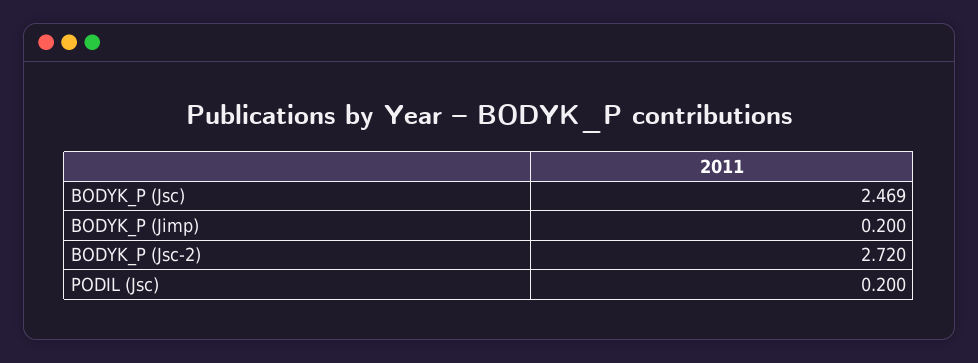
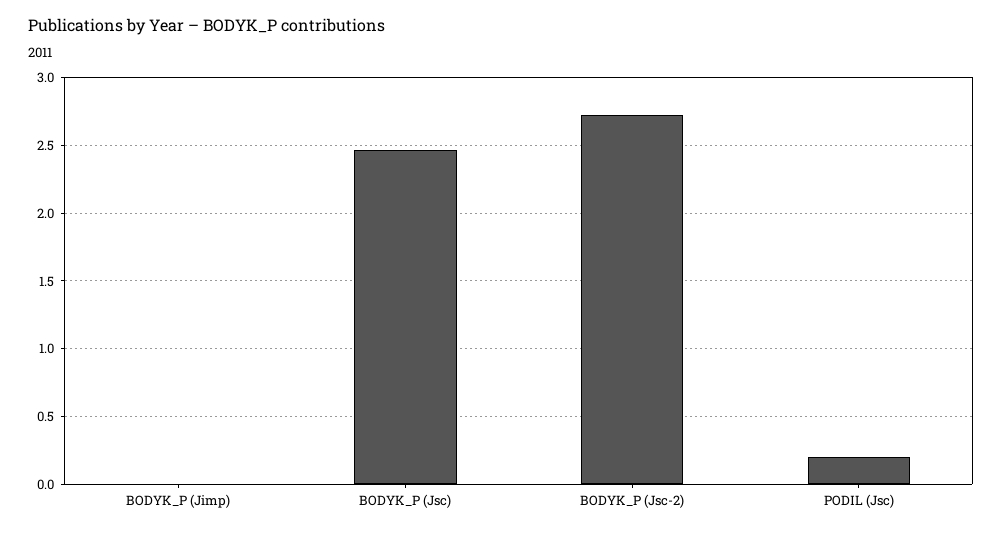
  {
    "BODYK_P (Jsc)": 2.469,
-   "BODYK_P (Jimp)": 0.2,
+   "BODYK_P (Jimp)": 0,
    "BODYK_P (Jsc-2)": 2.72,
    "PODIL (Jsc)": 0.2
  }

